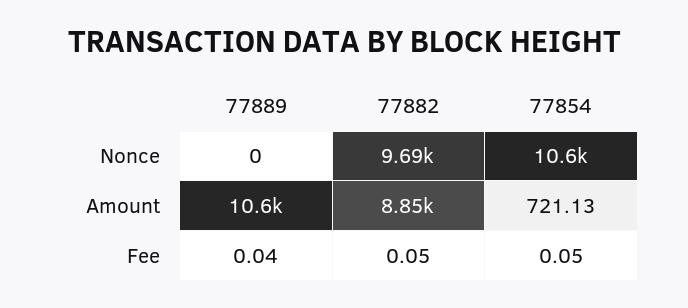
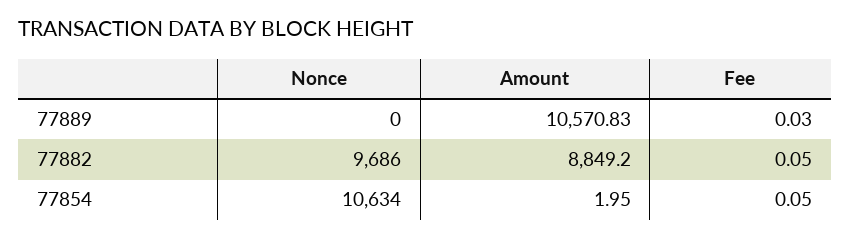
  {
    "77889": {
      "Nonce": 0,
      "Amount": 10570.83,
-     "Fee": 0.04
+     "Fee": 0.03
    },
    "77882": {
      "Nonce": 9686,
      "Amount": 8849.2,
      "Fee": 0.05
    },
    "77854": {
      "Nonce": 10634,
-     "Amount": 721.13,
+     "Amount": 1.95,
      "Fee": 0.05
    }
  }

